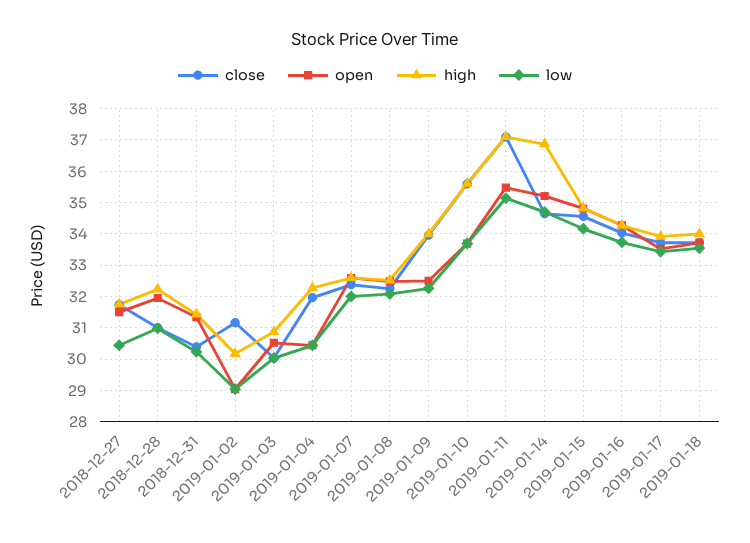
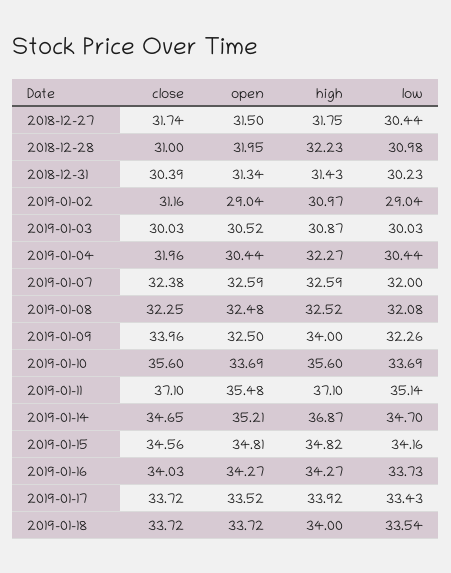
  {
    "close": {
      "2018-12-27": 31.74,
      "2018-12-28": 31,
      "2018-12-31": 30.39,
      "2019-01-02": 31.16,
      "2019-01-03": 30.03,
      "2019-01-04": 31.96,
      "2019-01-07": 32.38,
      "2019-01-08": 32.25,
      "2019-01-09": 33.96,
      "2019-01-10": 35.6,
      "2019-01-11": 37.1,
      "2019-01-14": 34.65,
      "2019-01-15": 34.56,
      "2019-01-16": 34.03,
      "2019-01-17": 33.72,
      "2019-01-18": 33.72
    },
    "open": {
      "2018-12-27": 31.5,
      "2018-12-28": 31.95,
      "2018-12-31": 31.34,
      "2019-01-02": 29.04,
      "2019-01-03": 30.52,
      "2019-01-04": 30.44,
      "2019-01-07": 32.59,
      "2019-01-08": 32.48,
      "2019-01-09": 32.5,
      "2019-01-10": 33.69,
      "2019-01-11": 35.48,
      "2019-01-14": 35.21,
      "2019-01-15": 34.81,
      "2019-01-16": 34.27,
      "2019-01-17": 33.52,
      "2019-01-18": 33.72
    },
    "high": {
      "2018-12-27": 31.75,
      "2018-12-28": 32.23,
      "2018-12-31": 31.43,
-     "2019-01-02": 30.2,
+     "2019-01-02": 30.97,
      "2019-01-03": 30.87,
      "2019-01-04": 32.27,
      "2019-01-07": 32.59,
      "2019-01-08": 32.52,
      "2019-01-09": 34,
      "2019-01-10": 35.6,
      "2019-01-11": 37.1,
      "2019-01-14": 36.87,
      "2019-01-15": 34.82,
      "2019-01-16": 34.27,
      "2019-01-17": 33.92,
      "2019-01-18": 34
    },
    "low": {
      "2018-12-27": 30.44,
      "2018-12-28": 30.98,
      "2018-12-31": 30.23,
      "2019-01-02": 29.04,
      "2019-01-03": 30.03,
      "2019-01-04": 30.44,
      "2019-01-07": 32,
      "2019-01-08": 32.08,
      "2019-01-09": 32.26,
      "2019-01-10": 33.69,
      "2019-01-11": 35.14,
      "2019-01-14": 34.7,
      "2019-01-15": 34.16,
      "2019-01-16": 33.73,
      "2019-01-17": 33.43,
      "2019-01-18": 33.54
    }
  }

